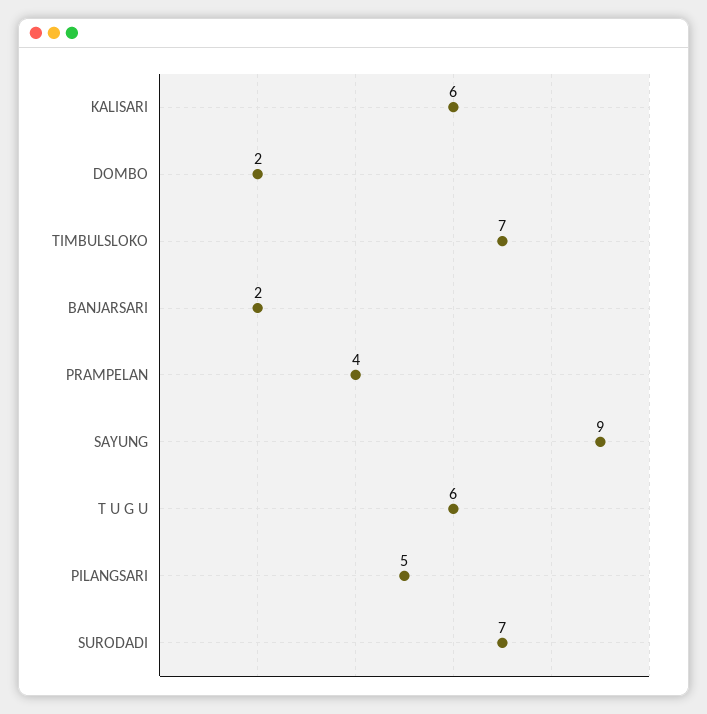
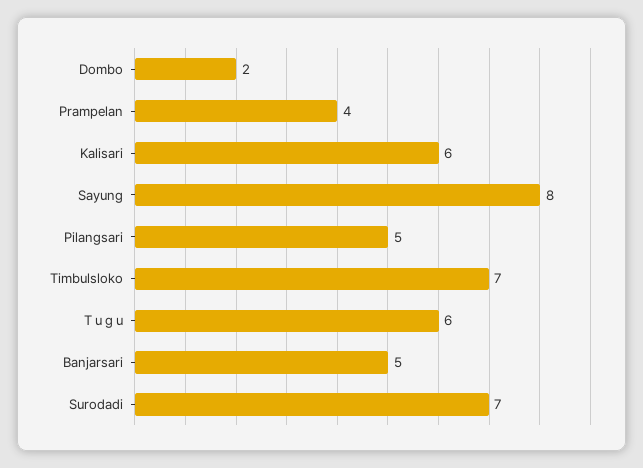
  {
    "KALISARI": 6,
    "DOMBO": 2,
    "TIMBULSLOKO": 7,
-   "BANJARSARI": 2,
+   "BANJARSARI": 5,
    "PRAMPELAN": 4,
-   "SAYUNG": 9,
+   "SAYUNG": 8,
    "T U G U": 6,
    "PILANGSARI": 5,
    "SURODADI": 7
  }

